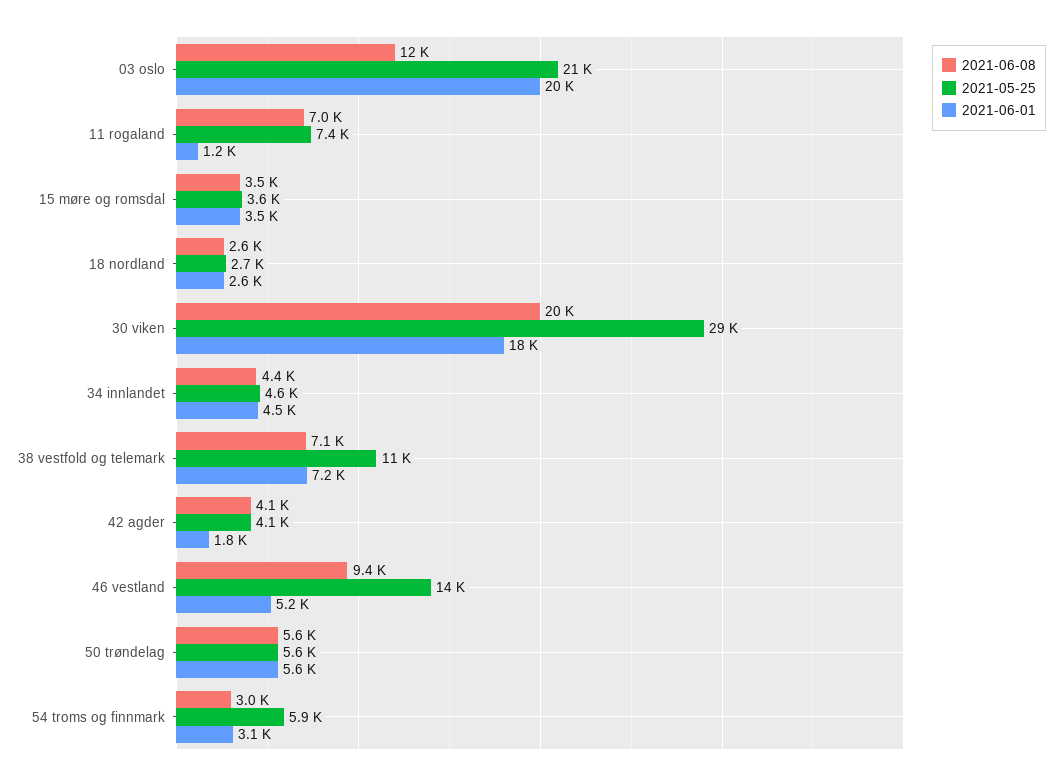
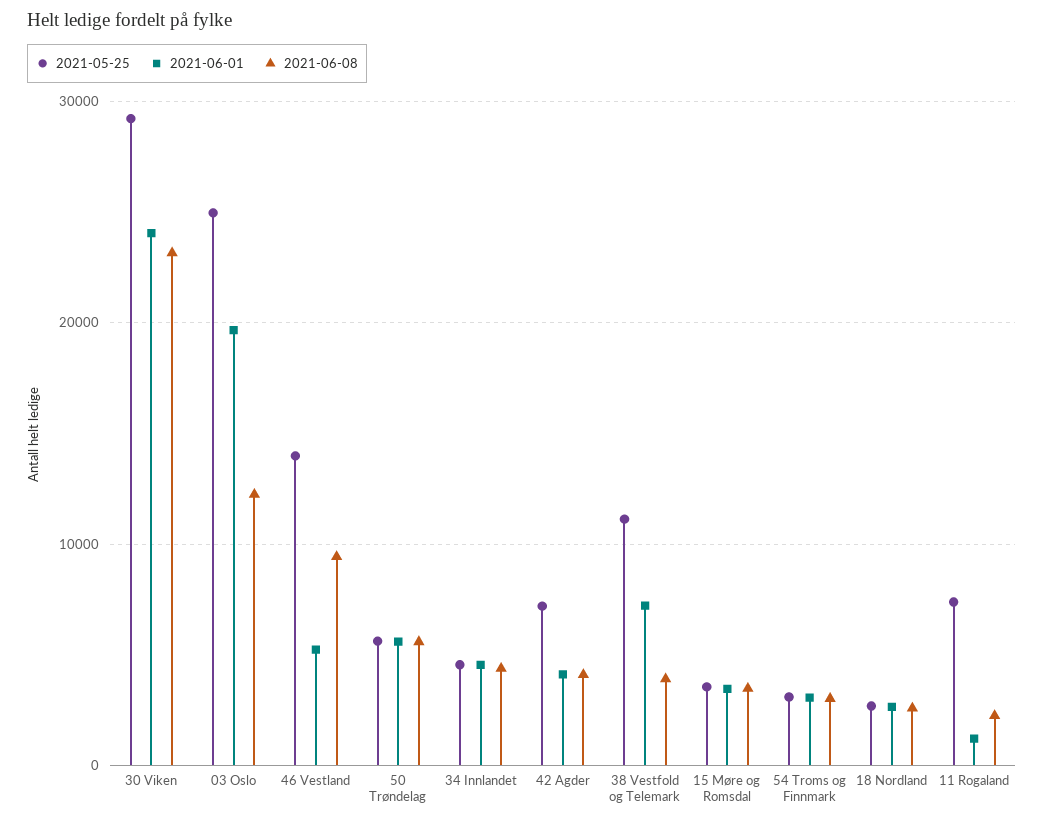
  {
    "2021-06-08": {
      "03 oslo": 12000,
-     "11 rogaland": 7000,
+     "11 rogaland": 2000,
      "15 møre og romsdal": 3500,
      "18 nordland": 2600,
-     "30 viken": 20000,
+     "30 viken": 23000,
      "34 innlandet": 4400,
-     "38 vestfold og telemark": 7100,
+     "38 vestfold og telemark": 4000,
      "42 agder": 4100,
      "46 vestland": 9400,
      "50 trøndelag": 5600,
      "54 troms og finnmark": 3000
    },
    "2021-05-25": {
-     "03 oslo": 21000,
+     "03 oslo": 25000,
      "11 rogaland": 7400,
      "15 møre og romsdal": 3600,
      "18 nordland": 2700,
      "30 viken": 29000,
      "34 innlandet": 4600,
      "38 vestfold og telemark": 11000,
-     "42 agder": 4100,
+     "42 agder": 7000,
      "46 vestland": 14000,
      "50 trøndelag": 5600,
-     "54 troms og finnmark": 5900
+     "54 troms og finnmark": 3000
    },
    "2021-06-01": {
      "03 oslo": 20000,
      "11 rogaland": 1200,
      "15 møre og romsdal": 3500,
      "18 nordland": 2600,
-     "30 viken": 18000,
+     "30 viken": 24000,
      "34 innlandet": 4500,
      "38 vestfold og telemark": 7200,
-     "42 agder": 1800,
+     "42 agder": 4000,
      "46 vestland": 5200,
      "50 trøndelag": 5600,
      "54 troms og finnmark": 3100
    }
  }

